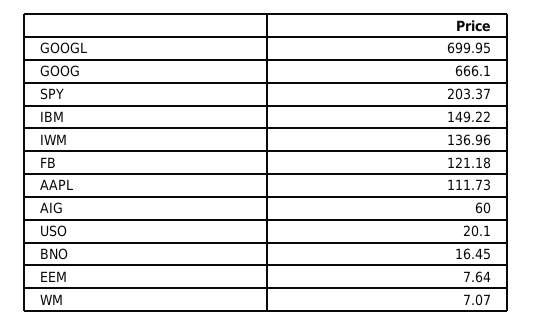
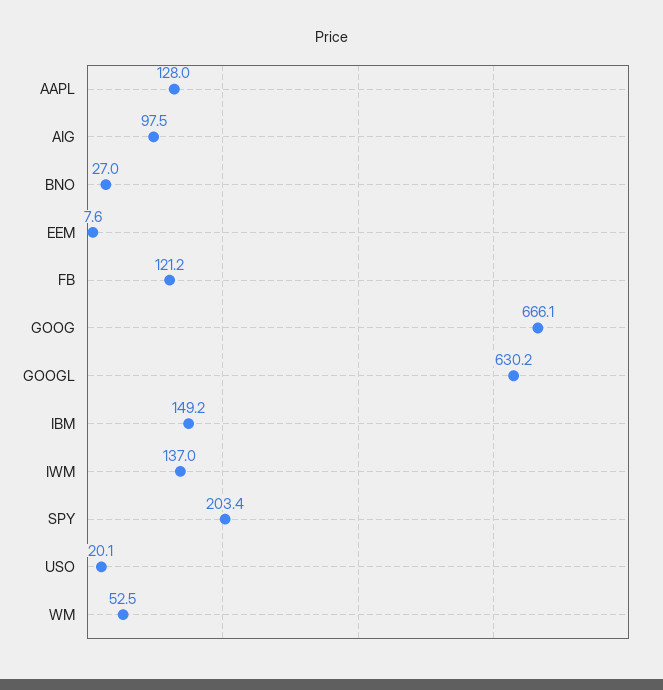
  {
-   "GOOGL": 699.95,
+   "GOOGL": 630.2,
    "GOOG": 666.1,
    "SPY": 203.37,
    "IBM": 149.22,
    "IWM": 136.96,
    "FB": 121.18,
-   "AAPL": 111.73,
+   "AAPL": 128,
-   "AIG": 60,
+   "AIG": 97.5,
    "USO": 20.1,
-   "BNO": 16.45,
+   "BNO": 27,
    "EEM": 7.64,
-   "WM": 7.07
+   "WM": 52.5
  }

